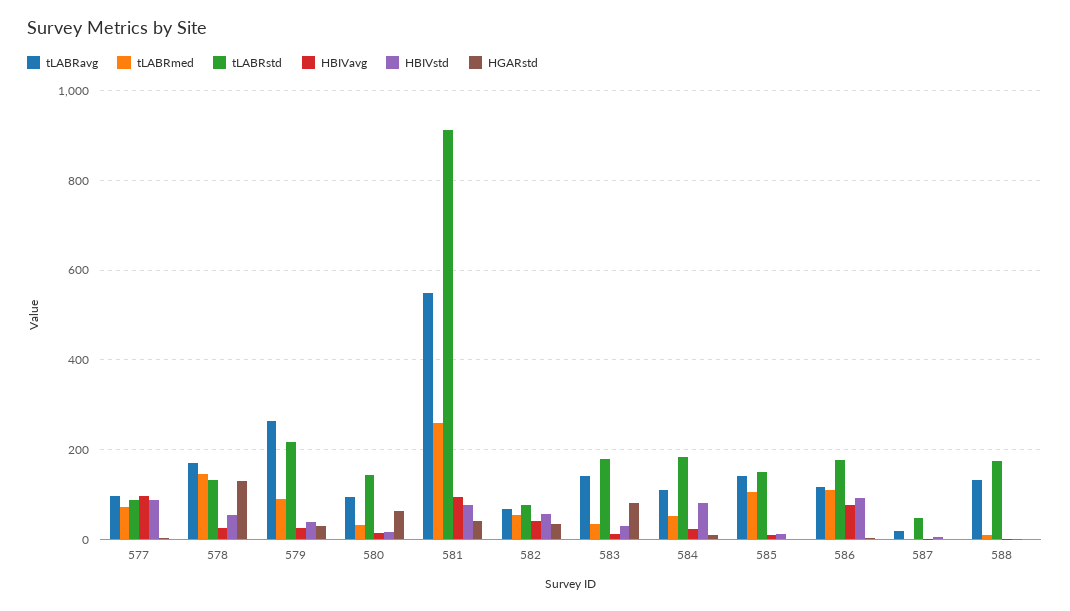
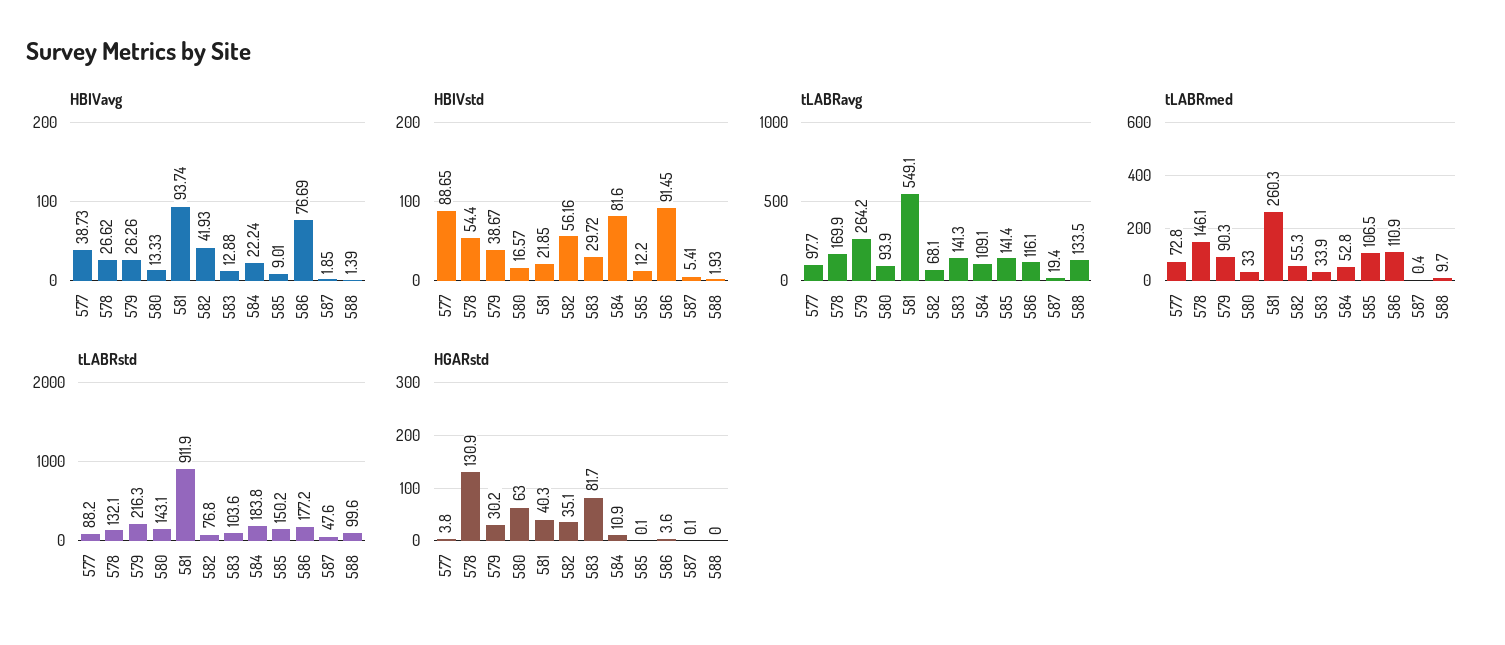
  {
    "tLABRavg": {
      "577": 97.7,
      "578": 169.9,
      "579": 264.2,
      "580": 93.9,
      "581": 549.1,
      "582": 68.1,
      "583": 141.3,
      "584": 109.1,
      "585": 141.4,
      "586": 116.1,
      "587": 19.4,
      "588": 133.5
    },
    "tLABRmed": {
      "577": 72.8,
      "578": 146.1,
      "579": 90.3,
      "580": 33,
      "581": 260.3,
      "582": 55.3,
      "583": 33.9,
      "584": 52.8,
      "585": 106.5,
      "586": 110.9,
      "587": 0.4,
      "588": 9.7
    },
    "tLABRstd": {
      "577": 88.2,
      "578": 132.1,
      "579": 216.3,
      "580": 143.1,
      "581": 911.9,
      "582": 76.8,
-     "583": 180,
+     "583": 103.6,
      "584": 183.8,
      "585": 150.2,
      "586": 177.2,
      "587": 47.6,
-     "588": 180
+     "588": 99.6
    },
    "HBIVavg": {
-     "577": 100,
+     "577": 38.73,
      "578": 26.62,
      "579": 26.26,
      "580": 13.33,
      "581": 93.74,
      "582": 41.93,
      "583": 12.88,
      "584": 22.24,
      "585": 9.01,
      "586": 76.69,
      "587": 1.85,
      "588": 1.39
    },
    "HBIVstd": {
      "577": 88.65,
      "578": 54.4,
      "579": 38.67,
      "580": 16.57,
-     "581": 80,
+     "581": 21.85,
      "582": 56.16,
      "583": 29.72,
      "584": 81.6,
      "585": 12.2,
      "586": 91.45,
      "587": 5.41,
      "588": 1.93
    },
    "HGARstd": {
      "577": 3.8,
      "578": 130.9,
      "579": 30.2,
      "580": 63,
      "581": 40.3,
      "582": 35.1,
      "583": 81.7,
      "584": 10.9,
      "585": 0.1,
      "586": 3.6,
      "587": 0.1,
      "588": 0
    }
  }

